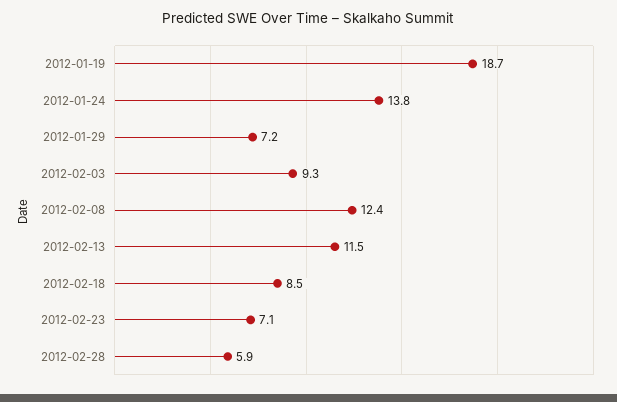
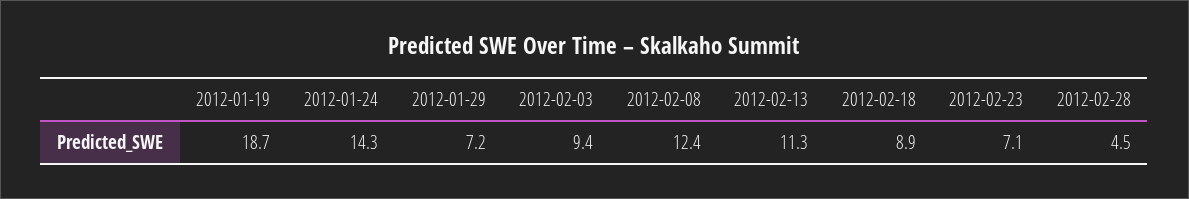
  {
    "2012-01-19": 18.7,
-   "2012-01-24": 13.8,
+   "2012-01-24": 14.3,
    "2012-01-29": 7.2,
-   "2012-02-03": 9.3,
+   "2012-02-03": 9.4,
    "2012-02-08": 12.4,
-   "2012-02-13": 11.5,
+   "2012-02-13": 11.3,
-   "2012-02-18": 8.5,
+   "2012-02-18": 8.9,
    "2012-02-23": 7.1,
-   "2012-02-28": 5.9
+   "2012-02-28": 4.5
  }

